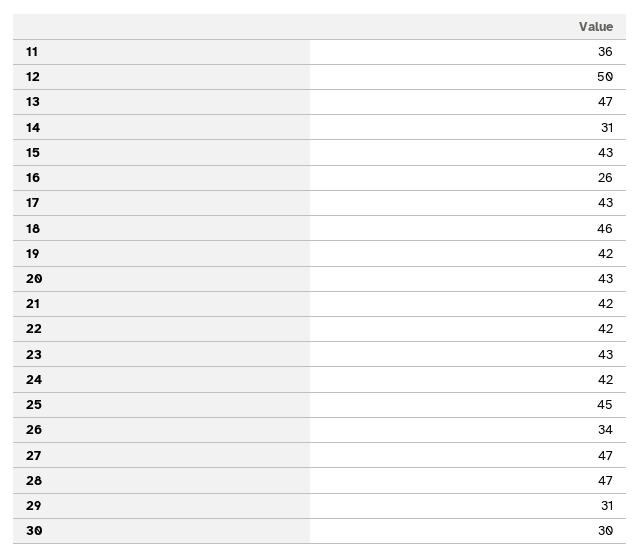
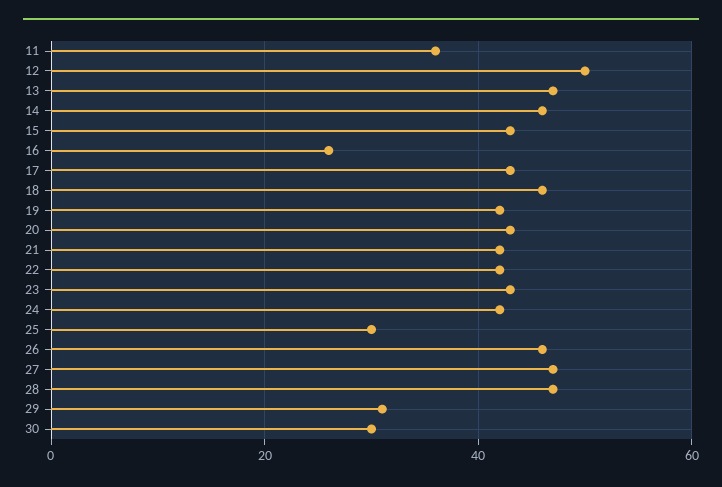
  {
    "11": 36,
    "12": 50,
    "13": 47,
-   "14": 31,
+   "14": 45,
    "15": 43,
    "16": 26,
    "17": 43,
    "18": 46,
    "19": 42,
    "20": 43,
    "21": 42,
    "22": 42,
    "23": 43,
    "24": 42,
-   "25": 45,
+   "25": 30,
-   "26": 34,
+   "26": 45,
    "27": 47,
    "28": 47,
    "29": 31,
    "30": 30
  }

